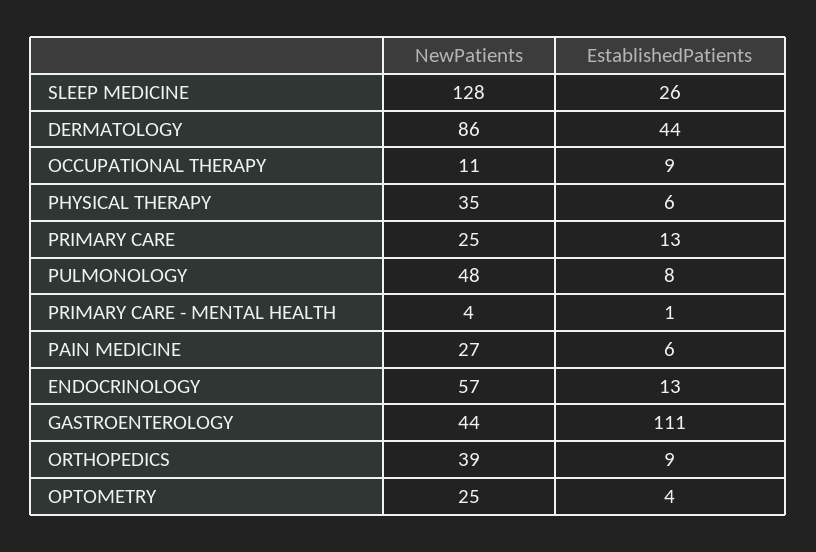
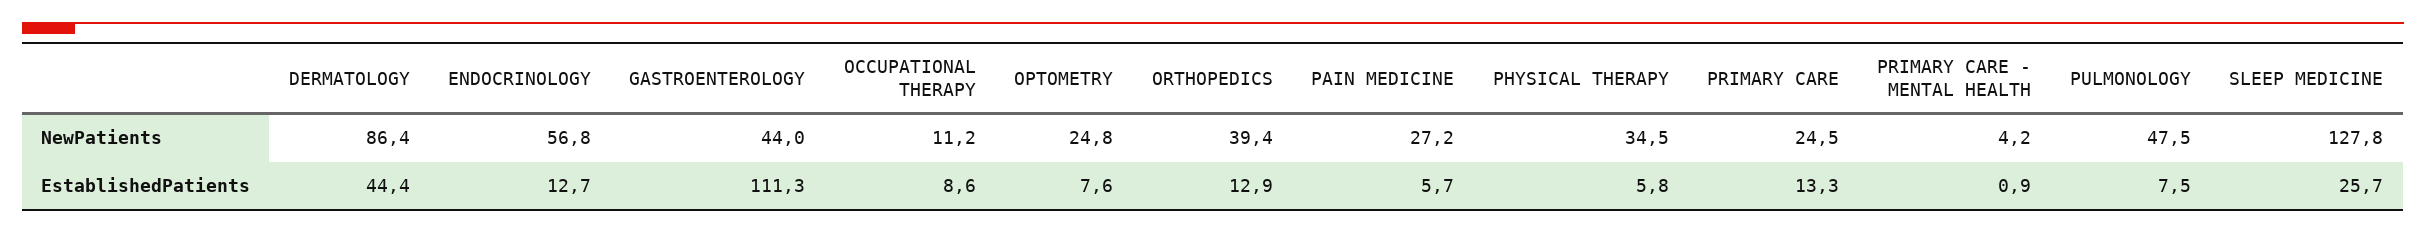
  {
    "NewPatients": {
      "SLEEP MEDICINE": 127.8,
      "DERMATOLOGY": 86.4,
      "OCCUPATIONAL THERAPY": 11.2,
      "PHYSICAL THERAPY": 34.5,
      "PRIMARY CARE": 24.5,
      "PULMONOLOGY": 47.5,
      "PRIMARY CARE - MENTAL HEALTH": 4.2,
      "PAIN MEDICINE": 27.2,
      "ENDOCRINOLOGY": 56.8,
      "GASTROENTEROLOGY": 44,
      "ORTHOPEDICS": 39.4,
      "OPTOMETRY": 24.8
    },
    "EstablishedPatients": {
      "SLEEP MEDICINE": 25.7,
      "DERMATOLOGY": 44.4,
      "OCCUPATIONAL THERAPY": 8.6,
      "PHYSICAL THERAPY": 5.8,
      "PRIMARY CARE": 13.3,
      "PULMONOLOGY": 7.5,
      "PRIMARY CARE - MENTAL HEALTH": 0.9,
      "PAIN MEDICINE": 5.7,
      "ENDOCRINOLOGY": 12.7,
      "GASTROENTEROLOGY": 111.3,
-     "ORTHOPEDICS": 9,
+     "ORTHOPEDICS": 12.9,
-     "OPTOMETRY": 4
+     "OPTOMETRY": 7.6
    }
  }

